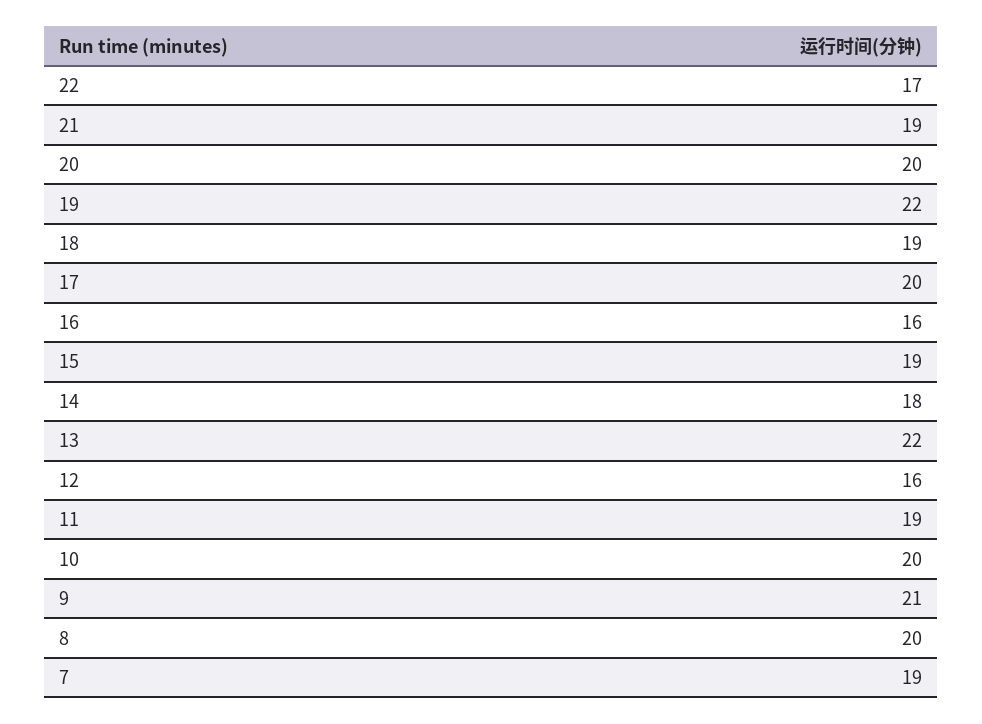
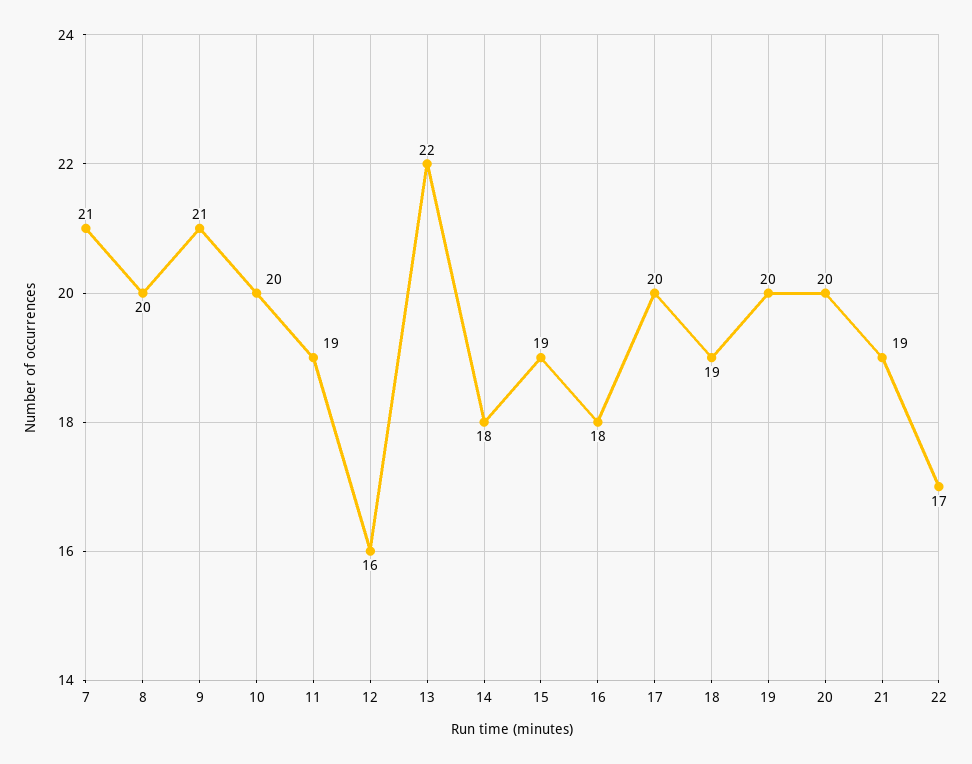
  {
    "22": 17,
    "21": 19,
    "20": 20,
-   "19": 22,
+   "19": 20,
    "18": 19,
    "17": 20,
-   "16": 16,
+   "16": 18,
    "15": 19,
    "14": 18,
    "13": 22,
    "12": 16,
    "11": 19,
    "10": 20,
    "9": 21,
    "8": 20,
-   "7": 19
+   "7": 21
  }

